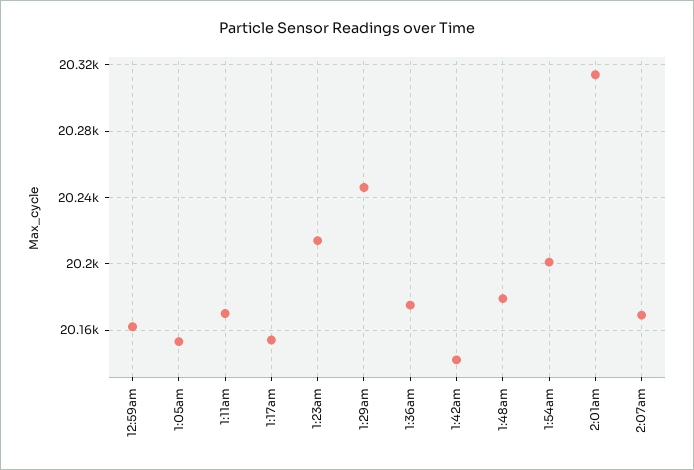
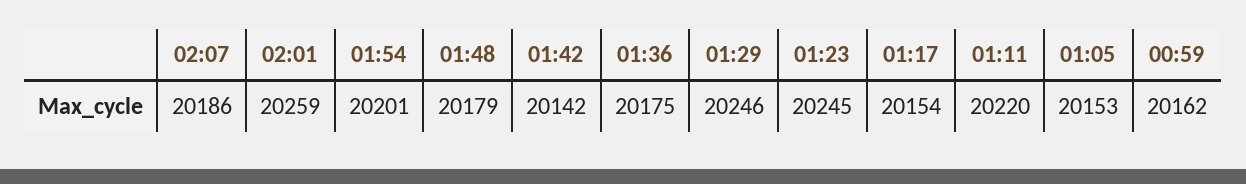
  {
    "12:59am": 20162,
    "1:05am": 20153,
-   "1:11am": 20170,
+   "1:11am": 20220,
    "1:17am": 20154,
-   "1:23am": 20215,
+   "1:23am": 20245,
    "1:29am": 20246,
    "1:36am": 20175,
    "1:42am": 20142,
    "1:48am": 20179,
    "1:54am": 20201,
-   "2:01am": 20315,
+   "2:01am": 20259,
-   "2:07am": 20170
+   "2:07am": 20186
  }

